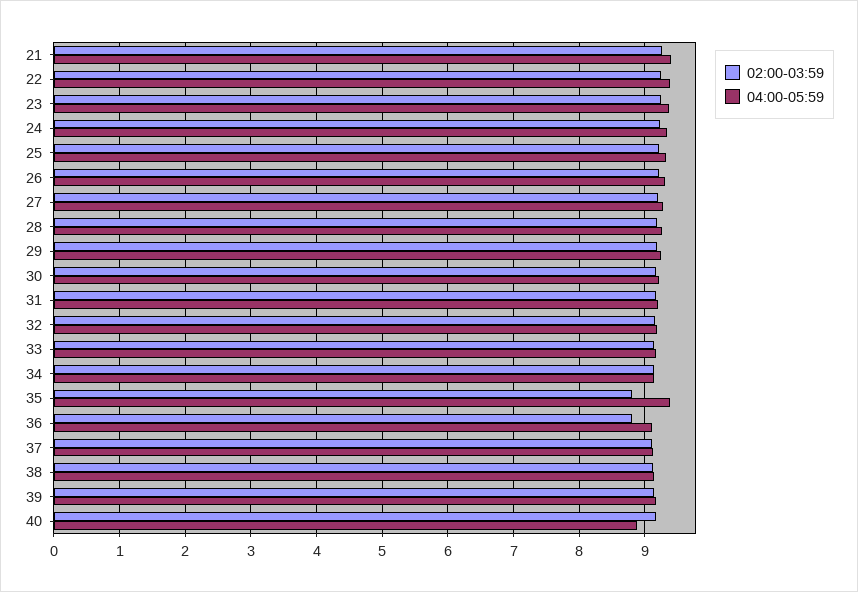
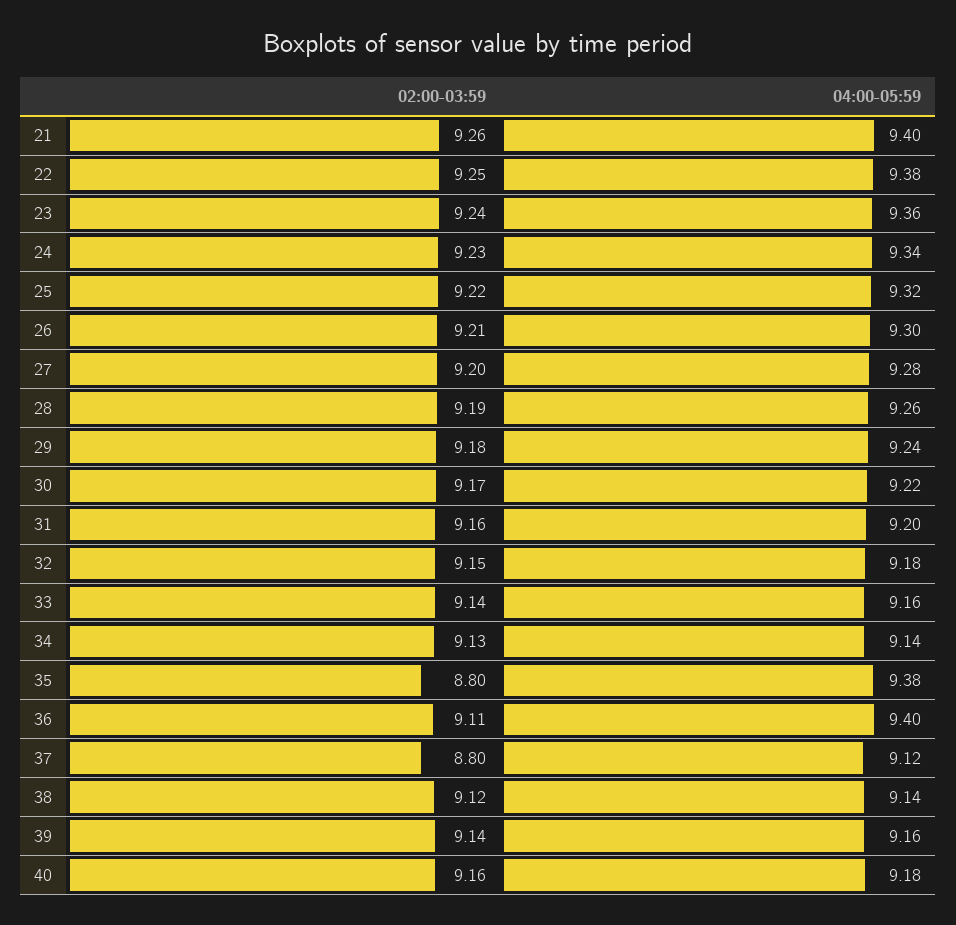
  {
    "02:00-03:59": {
      "21": 9.26,
      "22": 9.25,
      "23": 9.24,
      "24": 9.23,
      "25": 9.22,
      "26": 9.21,
      "27": 9.2,
      "28": 9.19,
      "29": 9.18,
      "30": 9.17,
      "31": 9.16,
      "32": 9.15,
      "33": 9.14,
      "34": 9.13,
      "35": 8.8,
-     "36": 8.8,
+     "36": 9.11,
-     "37": 9.1,
+     "37": 8.8,
      "38": 9.12,
      "39": 9.14,
      "40": 9.16
    },
    "04:00-05:59": {
      "21": 9.4,
      "22": 9.38,
      "23": 9.36,
      "24": 9.34,
      "25": 9.32,
      "26": 9.3,
      "27": 9.28,
      "28": 9.26,
      "29": 9.24,
      "30": 9.22,
      "31": 9.2,
      "32": 9.18,
      "33": 9.16,
      "34": 9.14,
      "35": 9.38,
-     "36": 9.1,
+     "36": 9.4,
      "37": 9.12,
      "38": 9.14,
      "39": 9.16,
-     "40": 8.9
+     "40": 9.18
    }
  }

